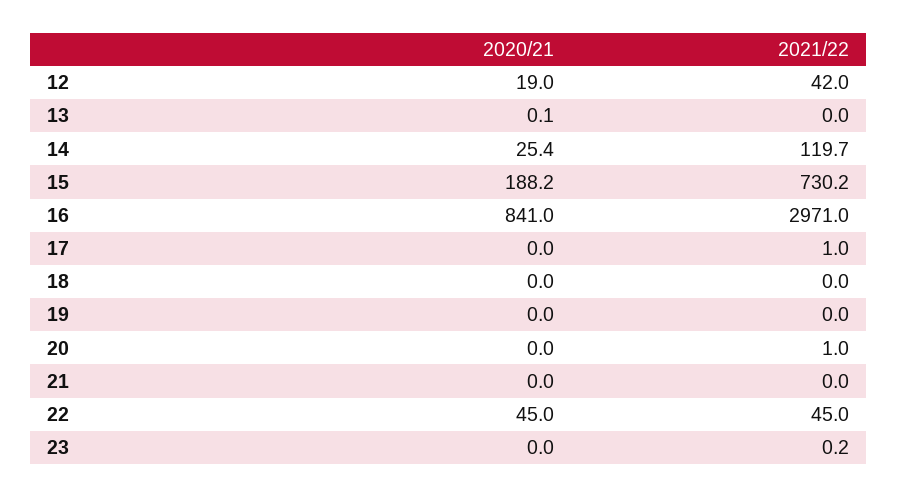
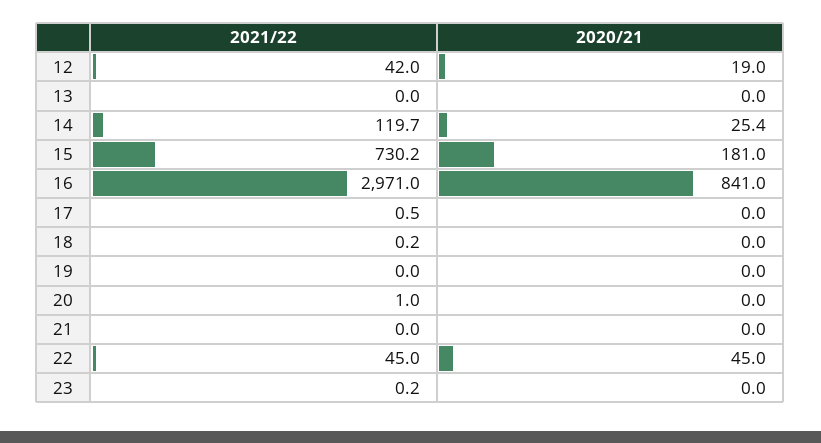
  {
    "2020/21": {
      "12": 19,
-     "13": 0.1,
+     "13": 0,
      "14": 25.4,
-     "15": 188.2,
+     "15": 181,
      "16": 841,
      "17": 0,
      "18": 0,
      "19": 0,
      "20": 0,
      "21": 0,
      "22": 45,
      "23": 0
    },
    "2021/22": {
      "12": 42,
      "13": 0,
      "14": 119.7,
      "15": 730.2,
      "16": 2971,
-     "17": 1,
+     "17": 0.5,
-     "18": 0,
+     "18": 0.2,
      "19": 0,
      "20": 1,
      "21": 0,
      "22": 45,
      "23": 0.2
    }
  }

